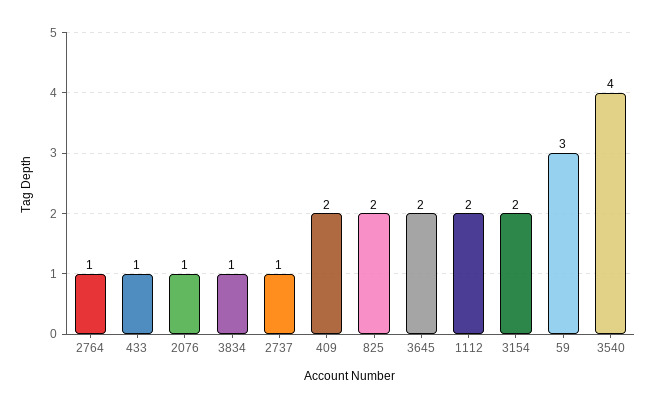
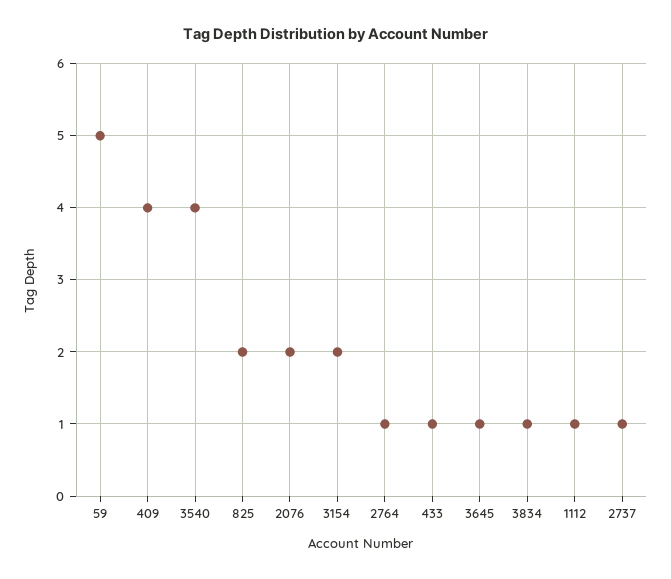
  {
    "2764": 1,
    "433": 1,
-   "2076": 1,
+   "2076": 2,
    "3834": 1,
    "2737": 1,
-   "409": 2,
+   "409": 4,
    "825": 2,
-   "3645": 2,
+   "3645": 1,
-   "1112": 2,
+   "1112": 1,
    "3154": 2,
-   "59": 3,
+   "59": 5,
    "3540": 4
  }

